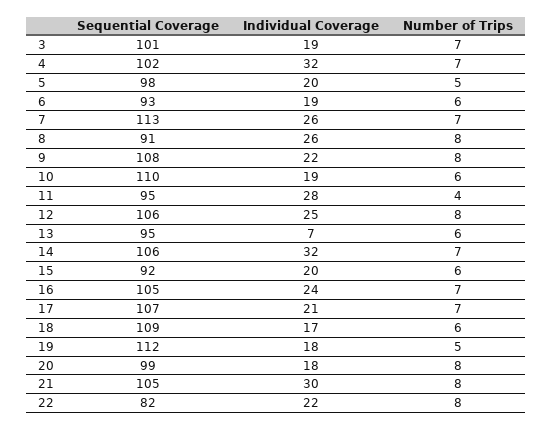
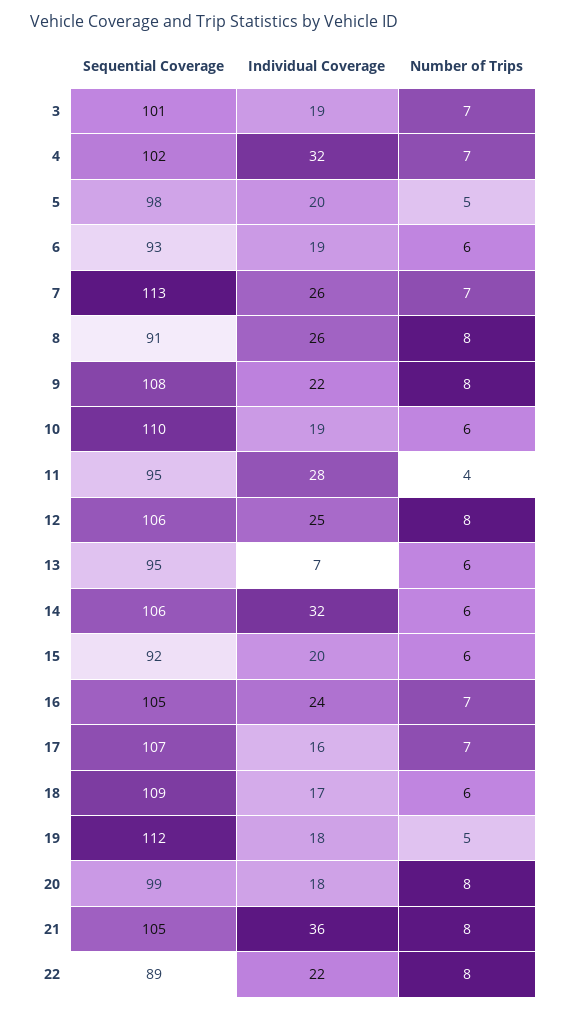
  {
    "Sequential Coverage": {
      "3": 101,
      "4": 102,
      "5": 98,
      "6": 93,
      "7": 113,
      "8": 91,
      "9": 108,
      "10": 110,
      "11": 95,
      "12": 106,
      "13": 95,
      "14": 106,
      "15": 92,
      "16": 105,
      "17": 107,
      "18": 109,
      "19": 112,
      "20": 99,
      "21": 105,
-     "22": 82
+     "22": 89
    },
    "Individual Coverage": {
      "3": 19,
      "4": 32,
      "5": 20,
      "6": 19,
      "7": 26,
      "8": 26,
      "9": 22,
      "10": 19,
      "11": 28,
      "12": 25,
      "13": 7,
      "14": 32,
      "15": 20,
      "16": 24,
-     "17": 21,
+     "17": 16,
      "18": 17,
      "19": 18,
      "20": 18,
-     "21": 30,
+     "21": 36,
      "22": 22
    },
    "Number of Trips": {
      "3": 7,
      "4": 7,
      "5": 5,
      "6": 6,
      "7": 7,
      "8": 8,
      "9": 8,
      "10": 6,
      "11": 4,
      "12": 8,
      "13": 6,
-     "14": 7,
+     "14": 6,
      "15": 6,
      "16": 7,
      "17": 7,
      "18": 6,
      "19": 5,
      "20": 8,
      "21": 8,
      "22": 8
    }
  }

